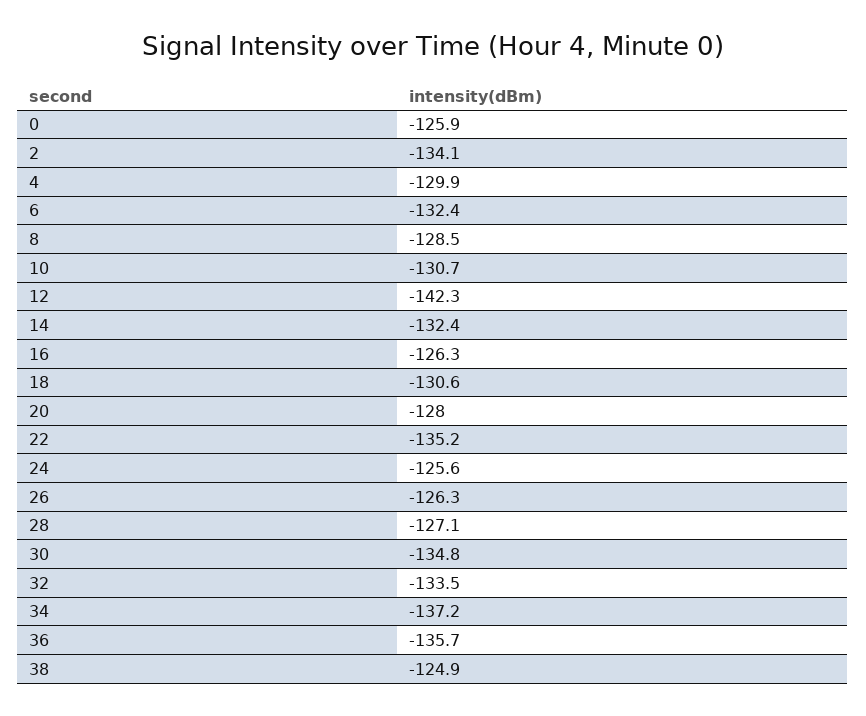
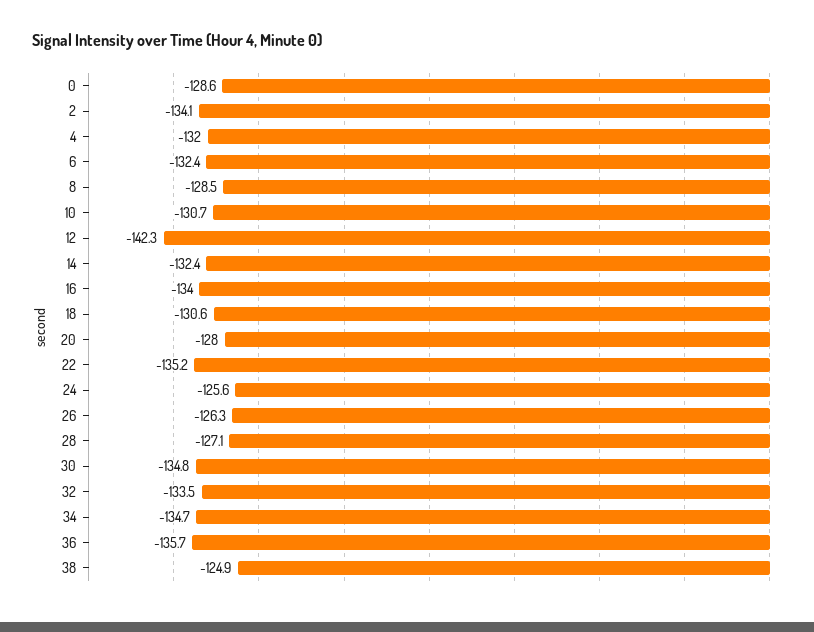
  {
-   "0": -125.9,
+   "0": -128.6,
    "2": -134.1,
-   "4": -129.9,
+   "4": -132,
    "6": -132.4,
    "8": -128.5,
    "10": -130.7,
    "12": -142.3,
    "14": -132.4,
-   "16": -126.3,
+   "16": -134,
    "18": -130.6,
    "20": -128,
    "22": -135.2,
    "24": -125.6,
    "26": -126.3,
    "28": -127.1,
    "30": -134.8,
    "32": -133.5,
-   "34": -137.2,
+   "34": -134.7,
    "36": -135.7,
    "38": -124.9
  }

